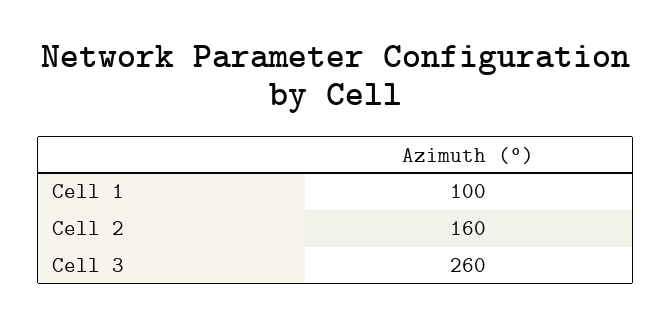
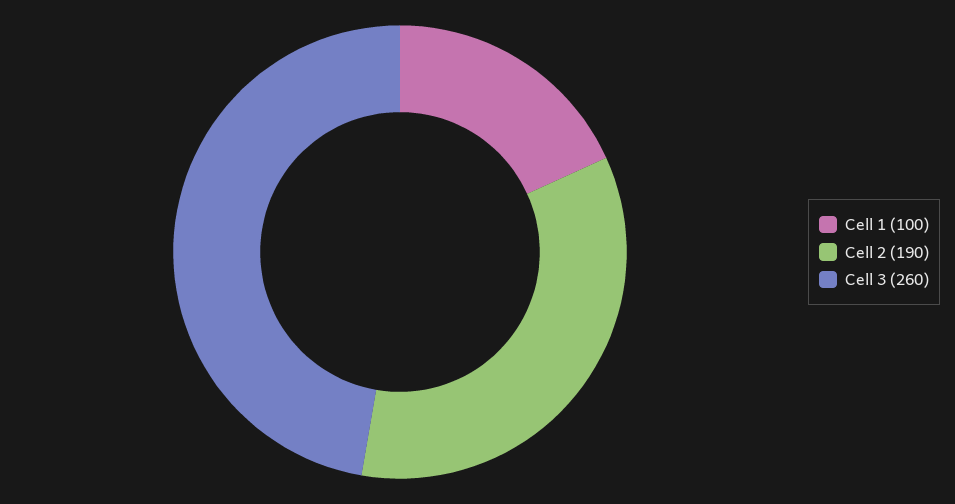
  {
    "Cell 1": 100,
-   "Cell 2": 160,
+   "Cell 2": 190,
    "Cell 3": 260
  }

